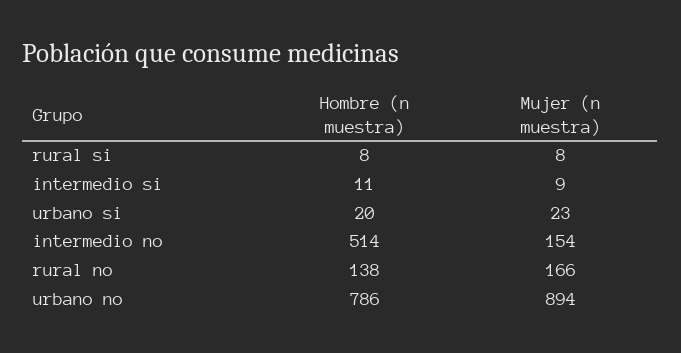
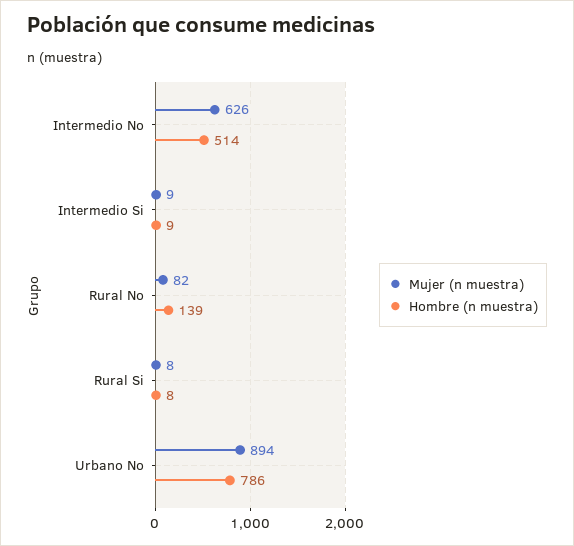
  {
    "Hombre (n muestra)": {
      "rural si": 8,
-     "intermedio si": 11,
+     "intermedio si": 9,
-     "urbano si": 20,
      "intermedio no": 514,
-     "rural no": 138,
+     "rural no": 139,
      "urbano no": 786
    },
    "Mujer (n muestra)": {
      "rural si": 8,
      "intermedio si": 9,
-     "urbano si": 23,
-     "intermedio no": 154,
+     "intermedio no": 626,
-     "rural no": 166,
+     "rural no": 82,
      "urbano no": 894
    }
  }

